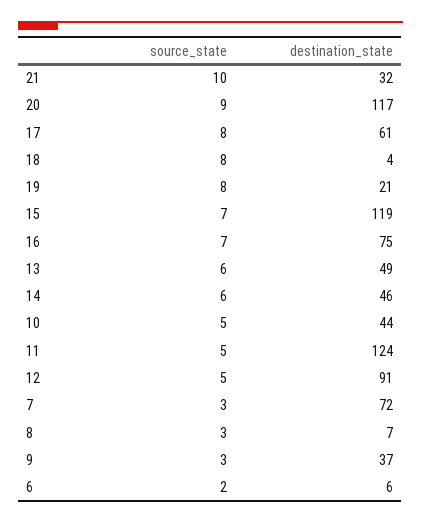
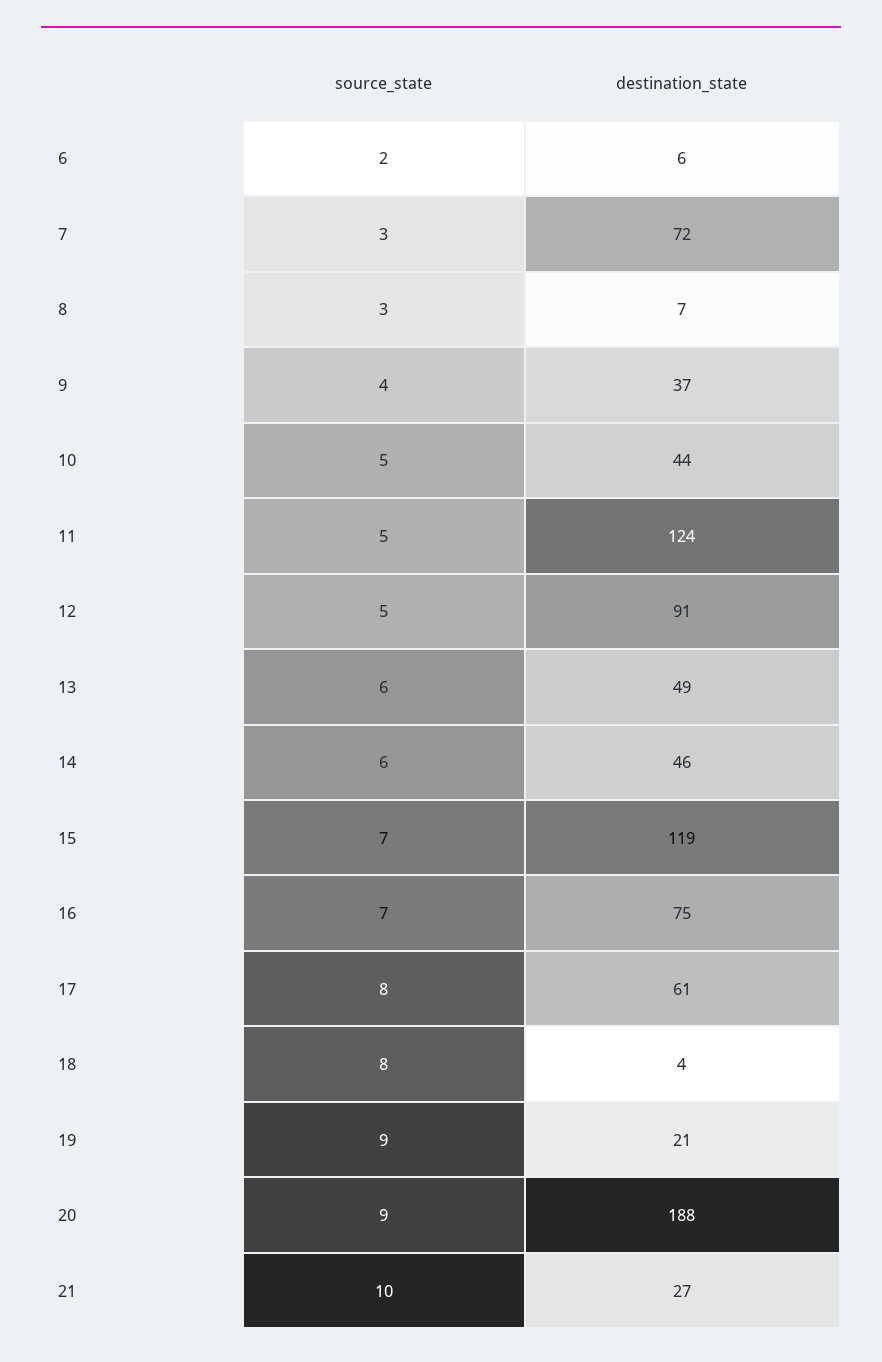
  {
    "source_state": {
      "21": 10,
      "20": 9,
      "17": 8,
      "18": 8,
-     "19": 8,
+     "19": 9,
      "15": 7,
      "16": 7,
      "13": 6,
      "14": 6,
      "10": 5,
      "11": 5,
      "12": 5,
      "7": 3,
      "8": 3,
-     "9": 3,
+     "9": 4,
      "6": 2
    },
    "destination_state": {
-     "21": 32,
+     "21": 27,
-     "20": 117,
+     "20": 188,
      "17": 61,
      "18": 4,
      "19": 21,
      "15": 119,
      "16": 75,
      "13": 49,
      "14": 46,
      "10": 44,
      "11": 124,
      "12": 91,
      "7": 72,
      "8": 7,
      "9": 37,
      "6": 6
    }
  }

